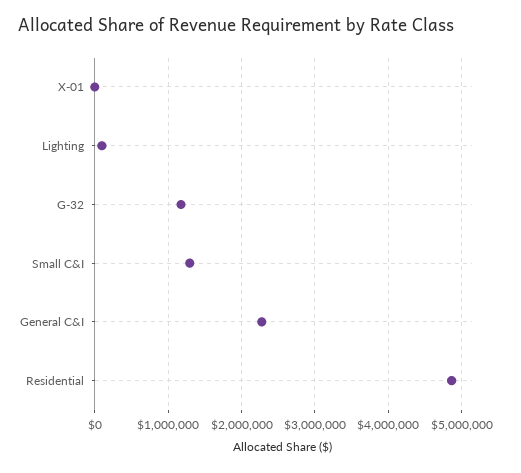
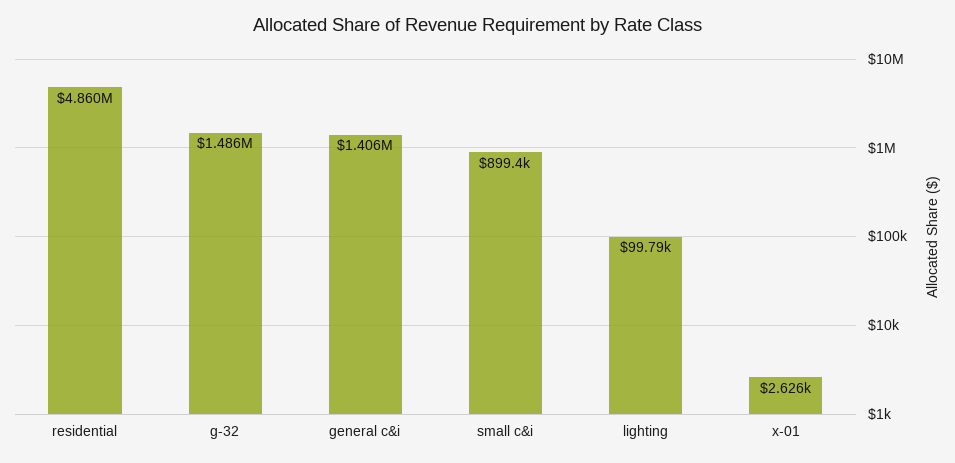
  {
    "X-01": 2626,
    "Lighting": 99790,
-   "G-32": 1200000,
+   "G-32": 1486000,
-   "Small C&I": 1300000,
+   "Small C&I": 899400,
-   "General C&I": 2300000,
+   "General C&I": 1406000,
    "Residential": 4860000
  }

